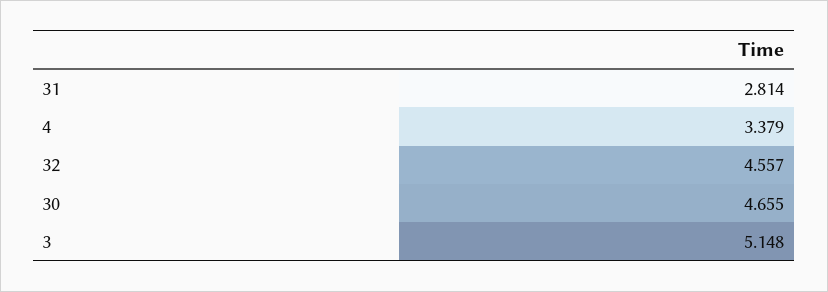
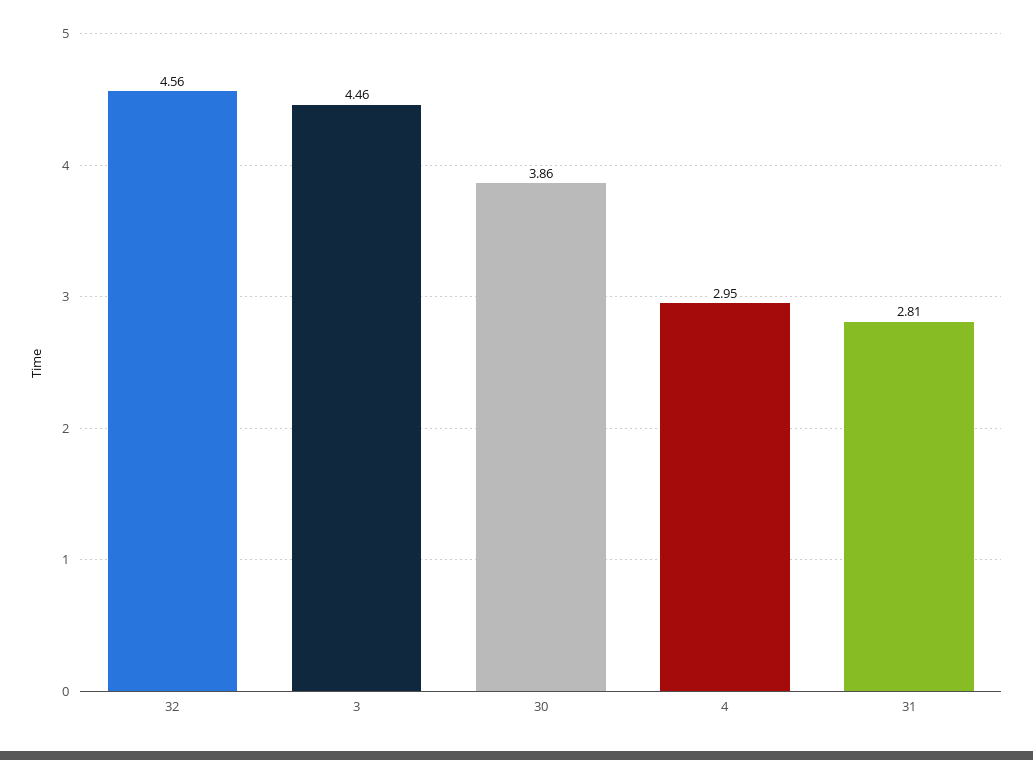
  {
    "31": 2.814,
-   "4": 3.379,
+   "4": 2.95,
    "32": 4.557,
-   "30": 4.655,
+   "30": 3.86,
-   "3": 5.148
+   "3": 4.46
  }

